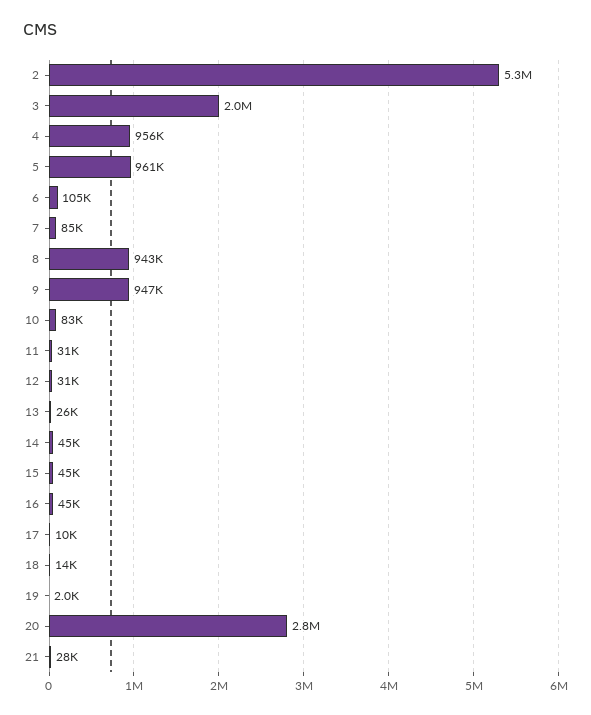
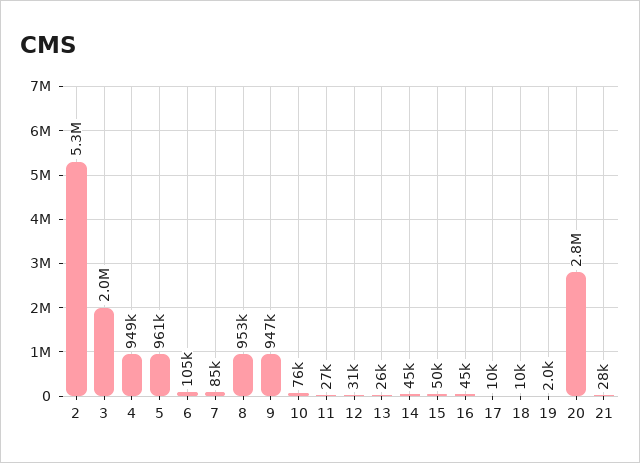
  {
    "2": 5300000,
    "3": 2000000,
-   "4": 956000,
+   "4": 949000,
    "5": 961000,
    "6": 105000,
    "7": 85000,
-   "8": 943000,
+   "8": 953000,
    "9": 947000,
-   "10": 83000,
+   "10": 76000,
-   "11": 31000,
+   "11": 27000,
    "12": 31000,
    "13": 26000,
    "14": 45000,
-   "15": 45000,
+   "15": 50000,
    "16": 45000,
    "17": 10000,
-   "18": 14000,
+   "18": 10000,
    "19": 2000,
    "20": 2800000,
    "21": 28000
  }

